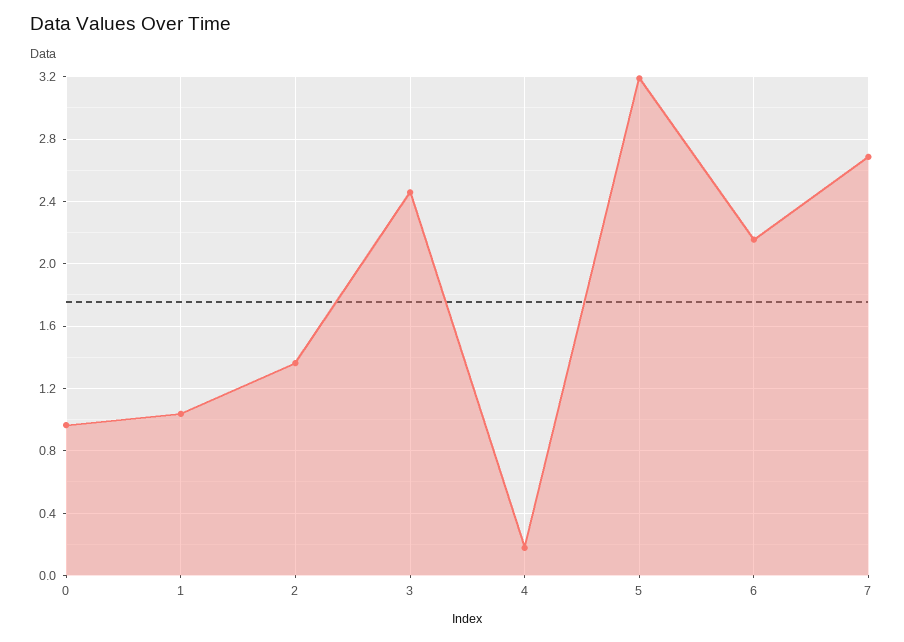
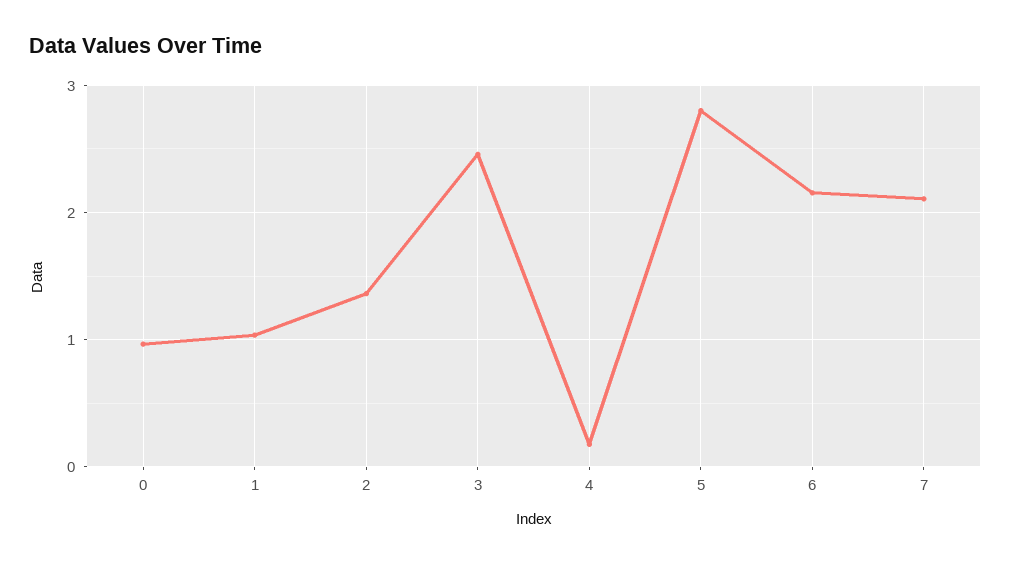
  {
    "0": 0.95,
    "1": 1.05,
    "2": 1.35,
    "3": 2.45,
    "4": 0.2,
-   "5": 3.2,
+   "5": 2.8,
    "6": 2.15,
-   "7": 2.7
+   "7": 2.1
  }

